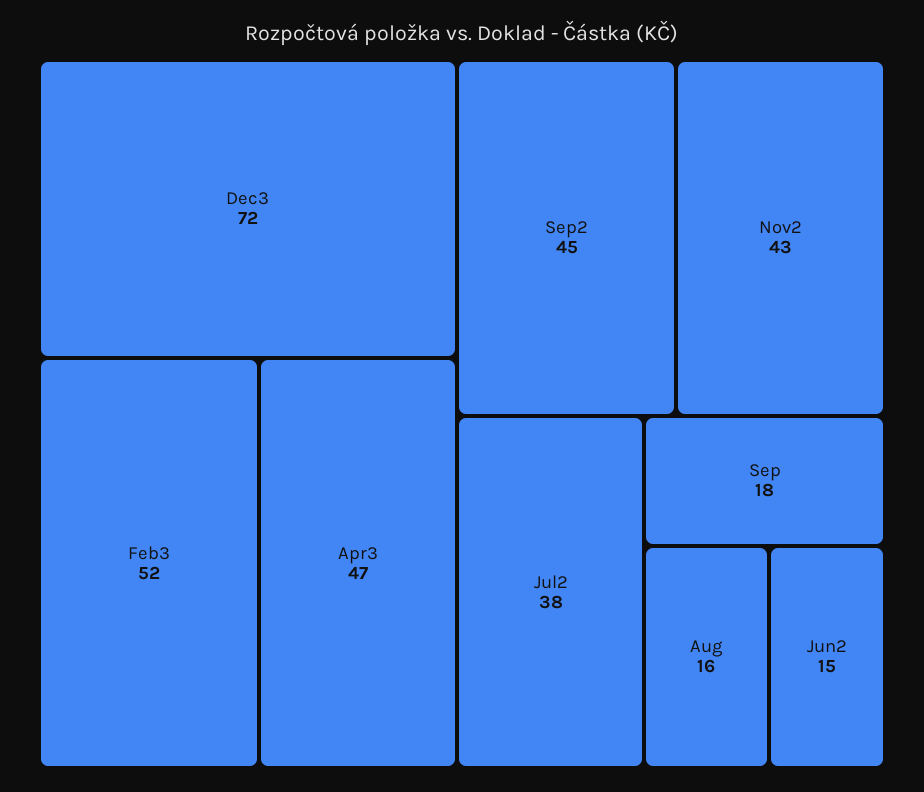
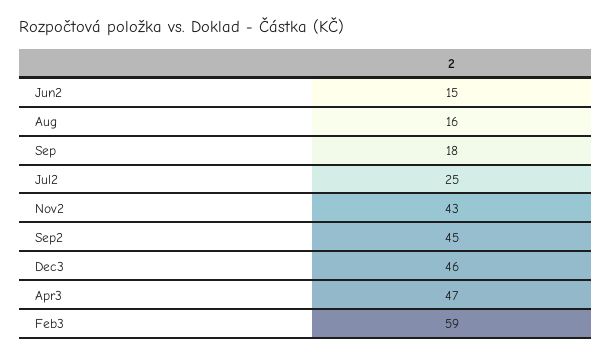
  {
-   "Dec3": 72,
+   "Dec3": 46,
-   "Feb3": 52,
+   "Feb3": 59,
    "Apr3": 47,
    "Sep2": 45,
    "Nov2": 43,
-   "Jul2": 38,
+   "Jul2": 25,
    "Sep": 18,
    "Aug": 16,
    "Jun2": 15
  }

